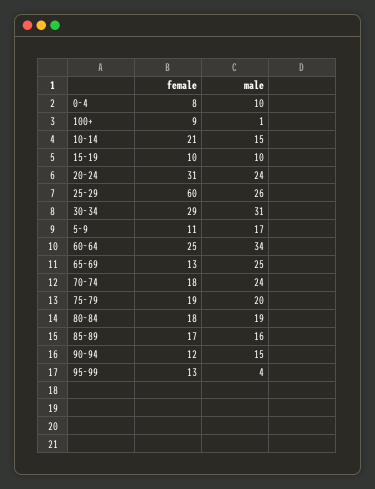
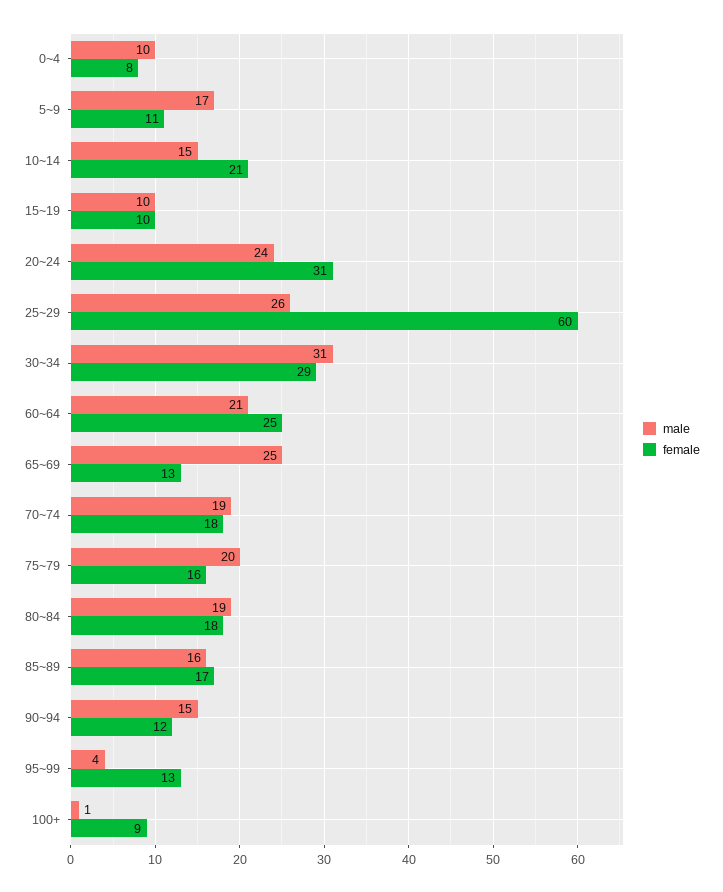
  {
    "female": {
      "0~4": 8,
      "100+": 9,
      "10~14": 21,
      "15~19": 10,
      "20~24": 31,
      "25~29": 60,
      "30~34": 29,
      "5~9": 11,
      "60~64": 25,
      "65~69": 13,
      "70~74": 18,
-     "75~79": 19,
+     "75~79": 16,
      "80~84": 18,
      "85~89": 17,
      "90~94": 12,
      "95~99": 13
    },
    "male": {
      "0~4": 10,
      "100+": 1,
      "10~14": 15,
      "15~19": 10,
      "20~24": 24,
      "25~29": 26,
      "30~34": 31,
      "5~9": 17,
-     "60~64": 34,
+     "60~64": 21,
      "65~69": 25,
-     "70~74": 24,
+     "70~74": 19,
      "75~79": 20,
      "80~84": 19,
      "85~89": 16,
      "90~94": 15,
      "95~99": 4
    }
  }

